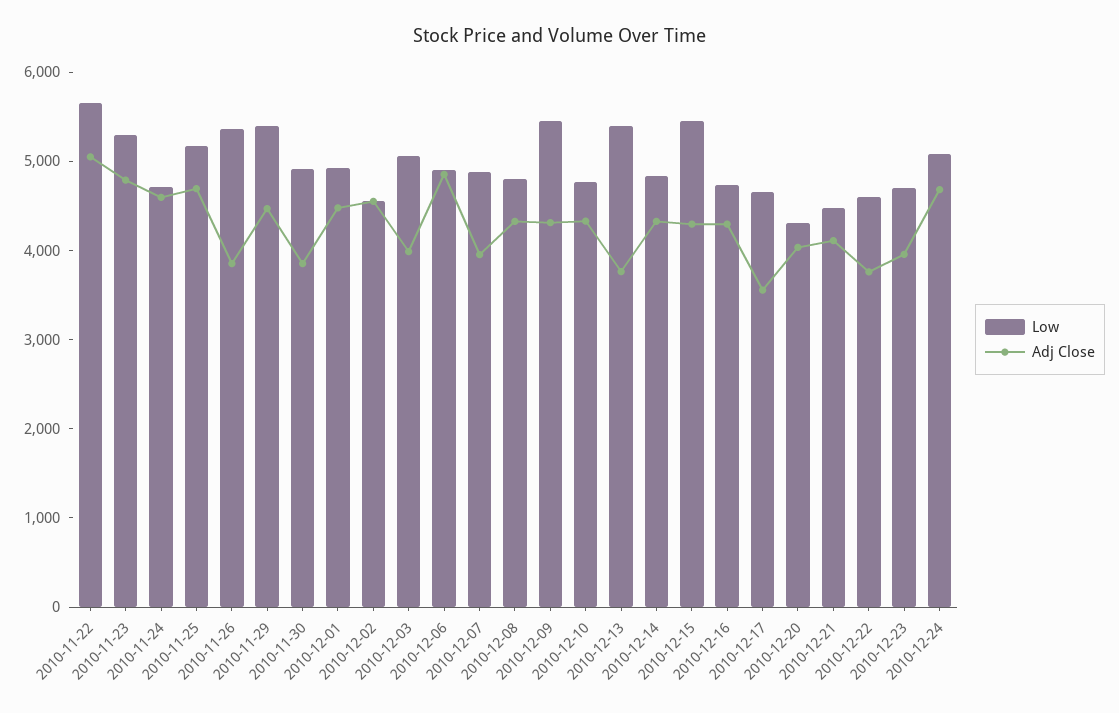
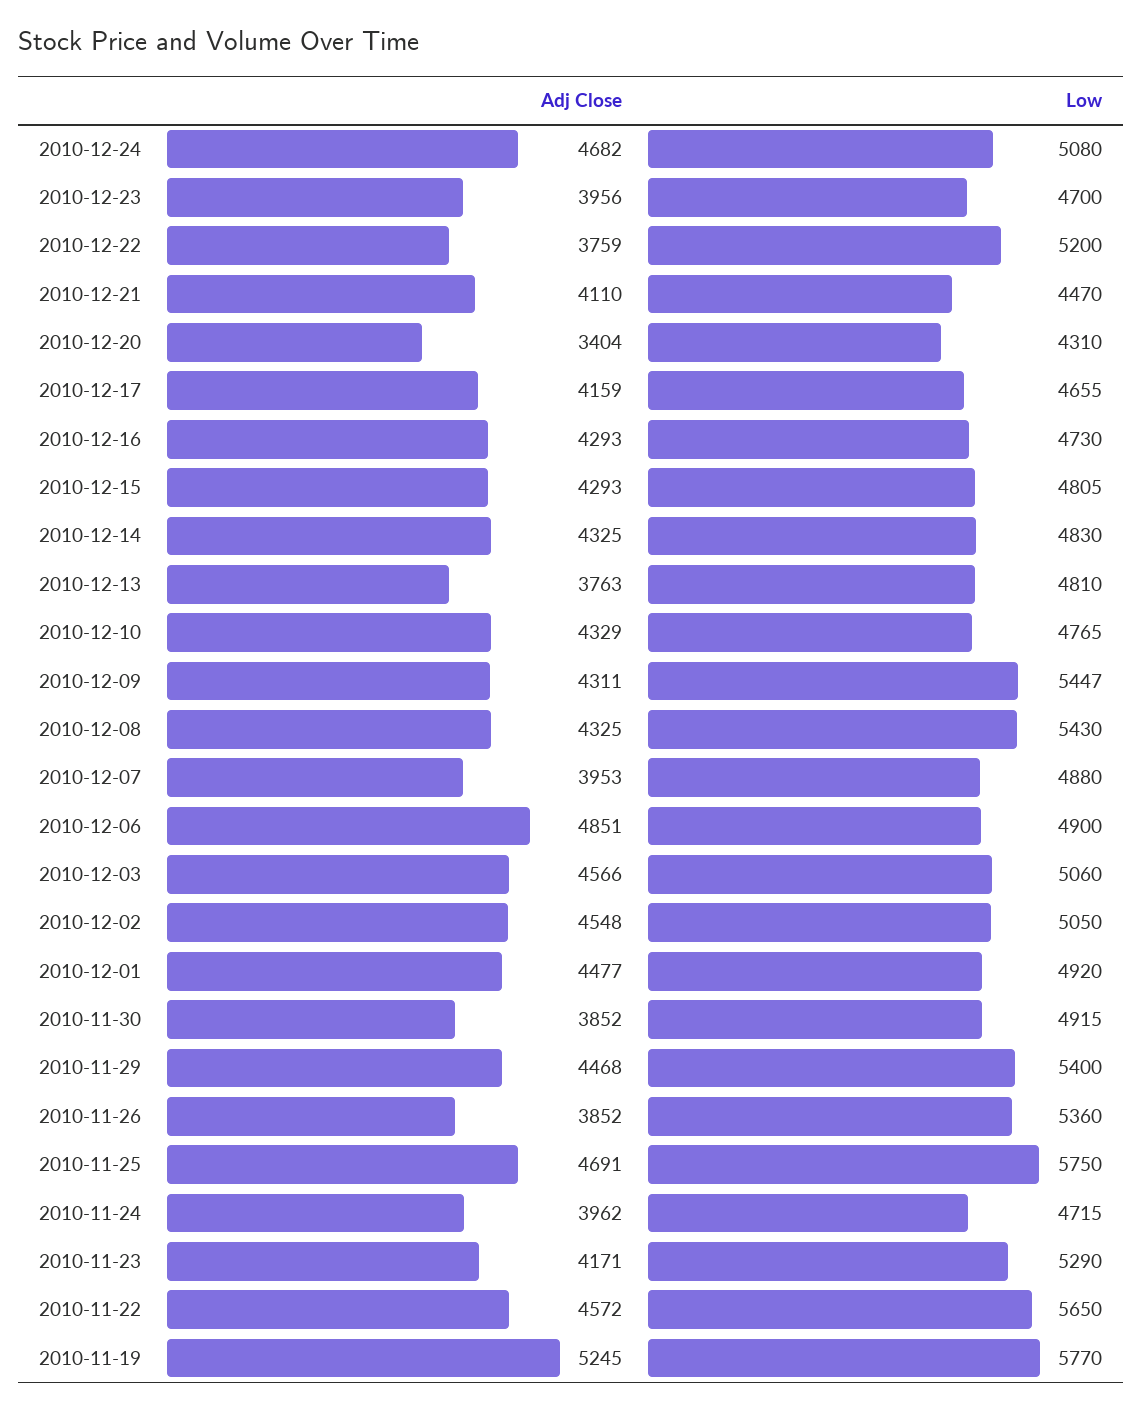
  {
    "Low": {
      "2010-11-22": 5650,
      "2010-11-23": 5290,
      "2010-11-24": 4715,
-     "2010-11-25": 5200,
+     "2010-11-25": 5750,
      "2010-11-26": 5360,
      "2010-11-29": 5400,
      "2010-11-30": 4915,
      "2010-12-01": 4920,
-     "2010-12-02": 4600,
+     "2010-12-02": 5050,
      "2010-12-03": 5060,
      "2010-12-06": 4900,
      "2010-12-07": 4880,
-     "2010-12-08": 4800,
+     "2010-12-08": 5430,
      "2010-12-09": 5447,
      "2010-12-10": 4765,
-     "2010-12-13": 5400,
+     "2010-12-13": 4810,
      "2010-12-14": 4830,
-     "2010-12-15": 5400,
+     "2010-12-15": 4805,
      "2010-12-16": 4730,
      "2010-12-17": 4655,
      "2010-12-20": 4310,
      "2010-12-21": 4470,
-     "2010-12-22": 4600,
+     "2010-12-22": 5200,
      "2010-12-23": 4700,
-     "2010-12-24": 5080
+     "2010-12-24": 5080,
+     "2010-11-19": 5770
    },
    "Adj Close": {
-     "2010-11-22": 5000,
+     "2010-11-22": 4572,
-     "2010-11-23": 4800,
+     "2010-11-23": 4171,
-     "2010-11-24": 4600,
+     "2010-11-24": 3962,
      "2010-11-25": 4691,
      "2010-11-26": 3852,
      "2010-11-29": 4468,
      "2010-11-30": 3852,
      "2010-12-01": 4477,
      "2010-12-02": 4548,
-     "2010-12-03": 4000,
+     "2010-12-03": 4566,
      "2010-12-06": 4851,
      "2010-12-07": 3953,
      "2010-12-08": 4325,
      "2010-12-09": 4311,
      "2010-12-10": 4329,
      "2010-12-13": 3763,
      "2010-12-14": 4325,
      "2010-12-15": 4293,
      "2010-12-16": 4293,
-     "2010-12-17": 3600,
+     "2010-12-17": 4159,
-     "2010-12-20": 4000,
+     "2010-12-20": 3404,
      "2010-12-21": 4110,
      "2010-12-22": 3759,
      "2010-12-23": 3956,
-     "2010-12-24": 4682
+     "2010-12-24": 4682,
+     "2010-11-19": 5245
    }
  }

